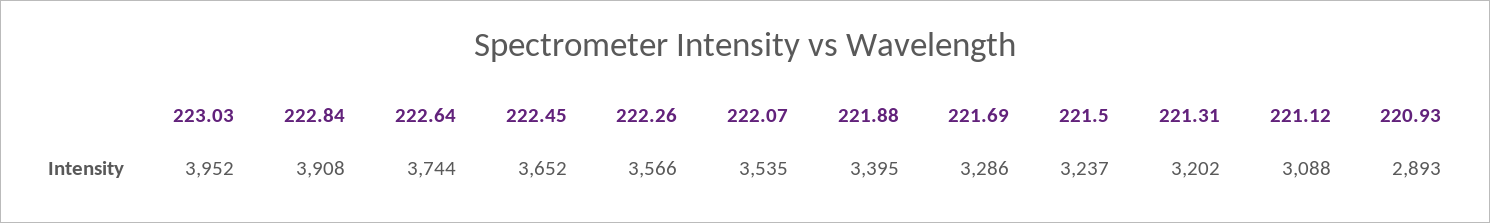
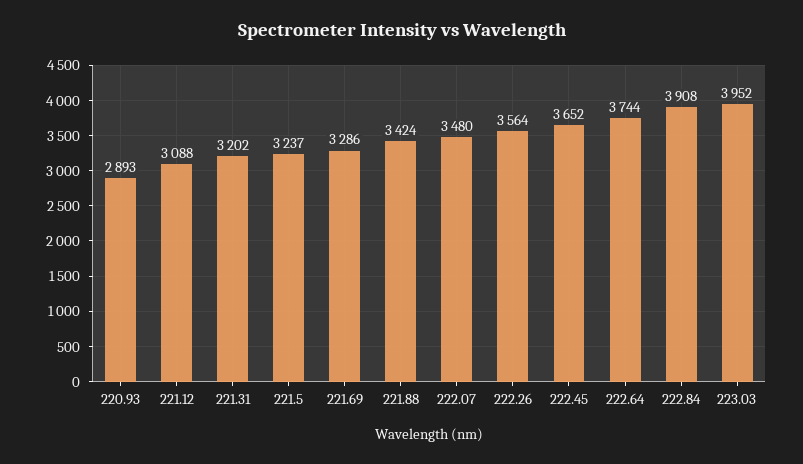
  {
    "223.03": 3952,
    "222.84": 3908,
    "222.64": 3744,
    "222.45": 3652,
-   "222.26": 3566,
+   "222.26": 3564,
-   "222.07": 3535,
+   "222.07": 3480,
-   "221.88": 3395,
+   "221.88": 3424,
    "221.69": 3286,
    "221.5": 3237,
    "221.31": 3202,
    "221.12": 3088,
    "220.93": 2893
  }

